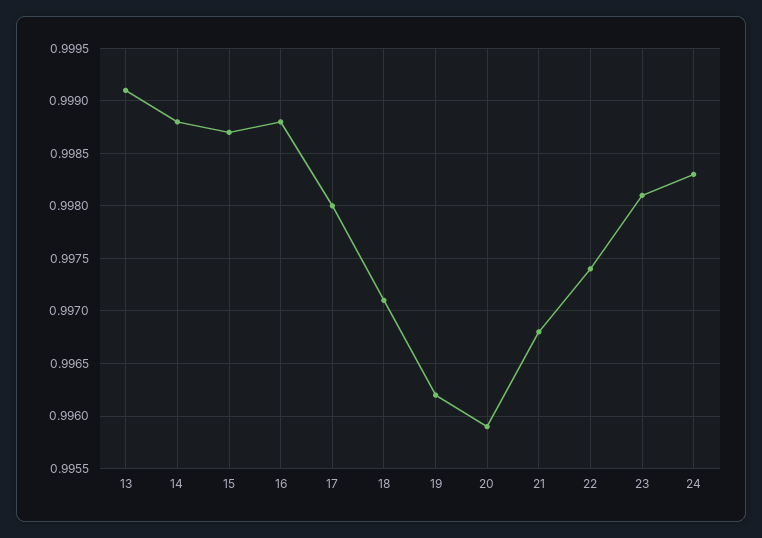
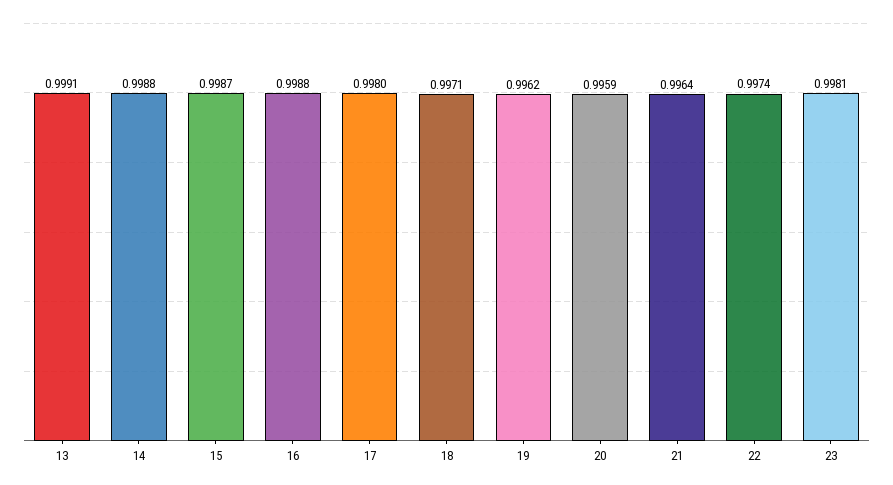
  {
    "13": 0.9991,
    "14": 0.9988,
    "15": 0.9987,
    "16": 0.9988,
    "17": 0.998,
    "18": 0.9971,
    "19": 0.9962,
    "20": 0.9959,
-   "21": 0.9968,
+   "21": 0.9964,
    "22": 0.9974,
-   "23": 0.9981,
+   "23": 0.9981
-   "24": 0.9983
  }

